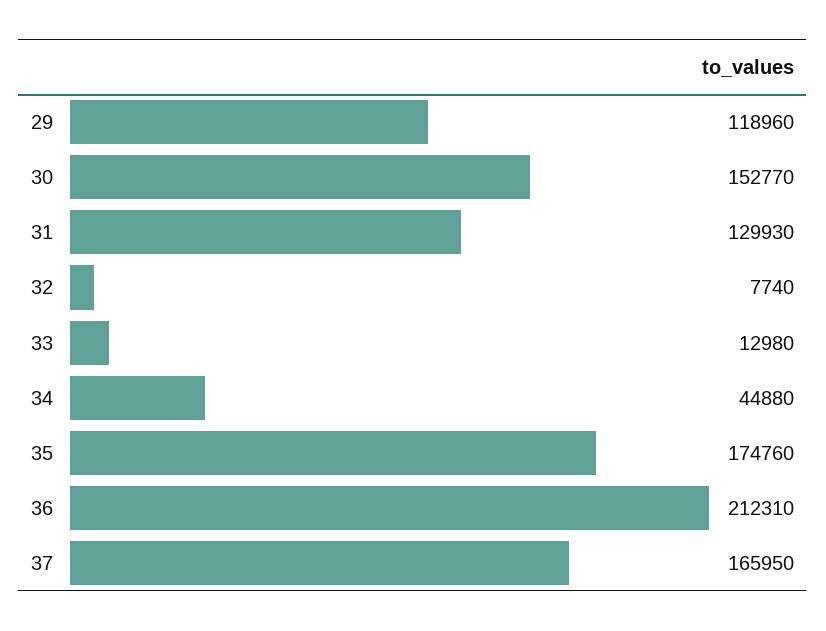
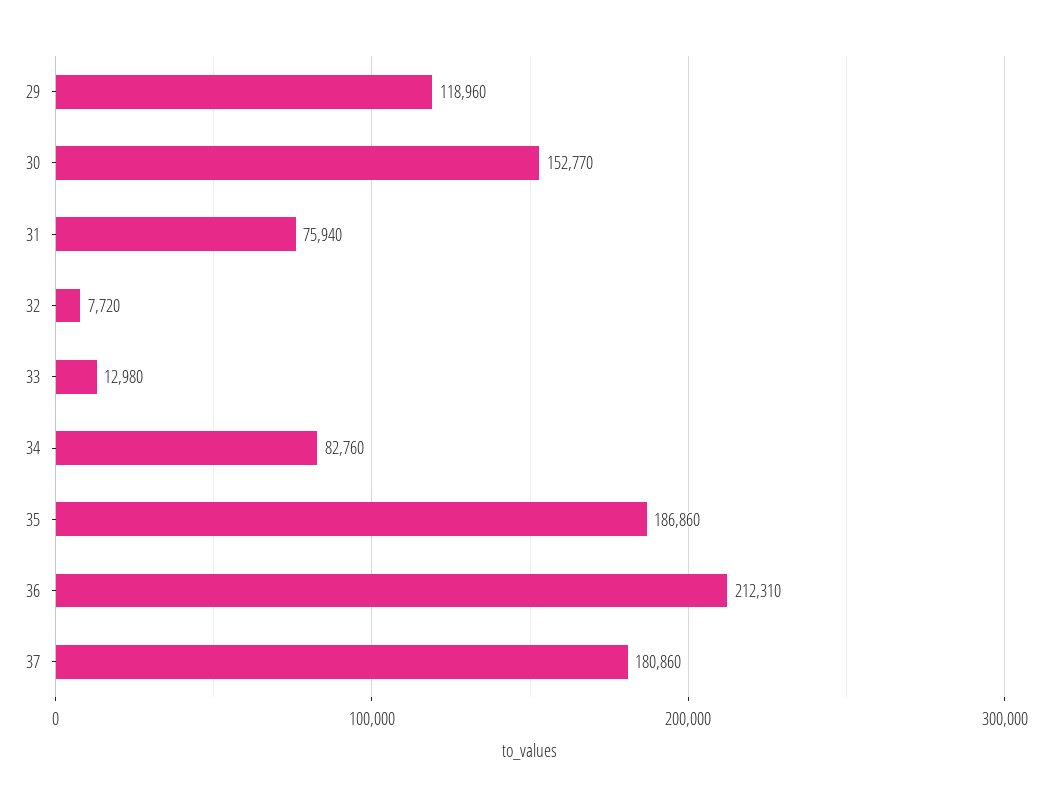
  {
    "29": 118960,
    "30": 152770,
-   "31": 129930,
+   "31": 75940,
-   "32": 7740,
+   "32": 7720,
    "33": 12980,
-   "34": 44880,
+   "34": 82760,
-   "35": 174760,
+   "35": 186860,
    "36": 212310,
-   "37": 165950
+   "37": 180860
  }

